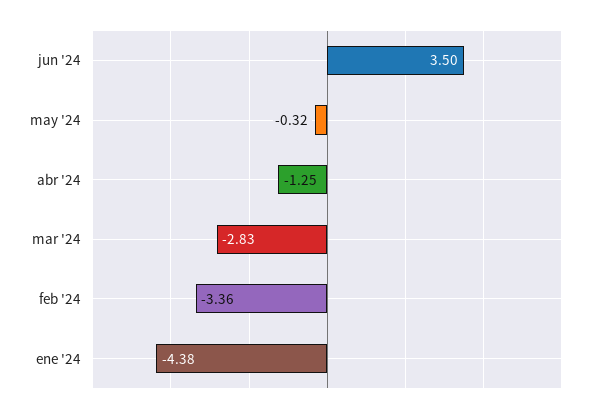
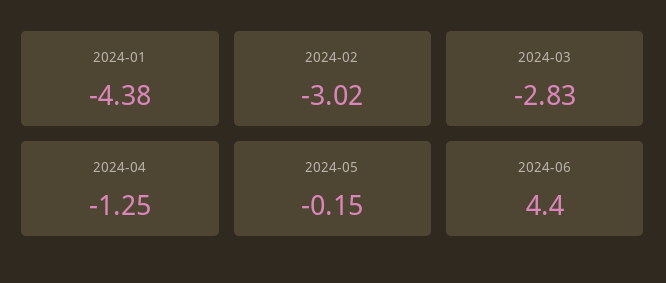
  {
-   "jun '24": 3.5,
+   "jun '24": 4.4,
-   "may '24": -0.32,
+   "may '24": -0.15,
    "abr '24": -1.25,
    "mar '24": -2.83,
-   "feb '24": -3.36,
+   "feb '24": -3.02,
    "ene '24": -4.38
  }

